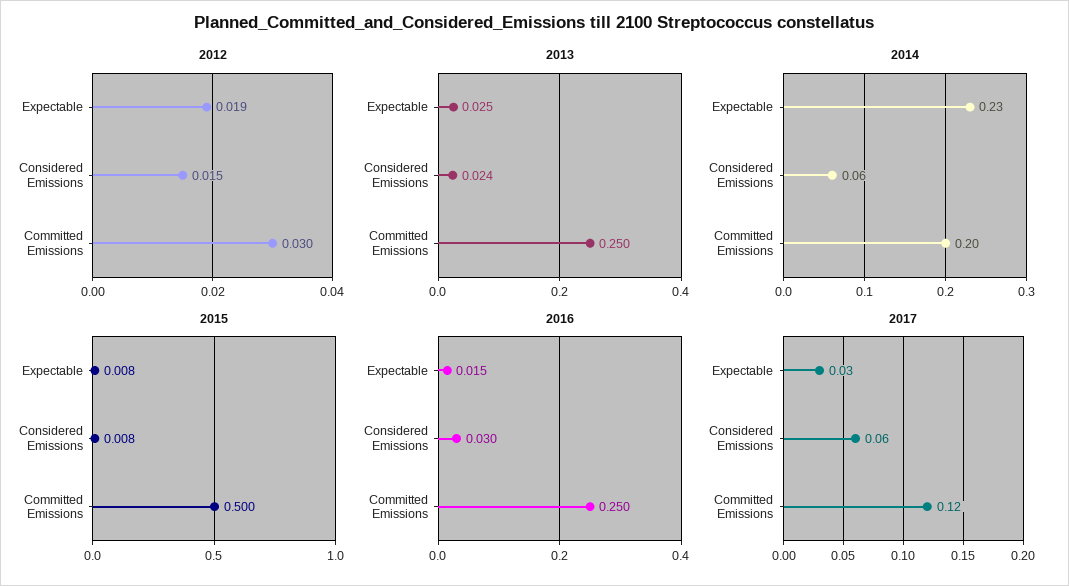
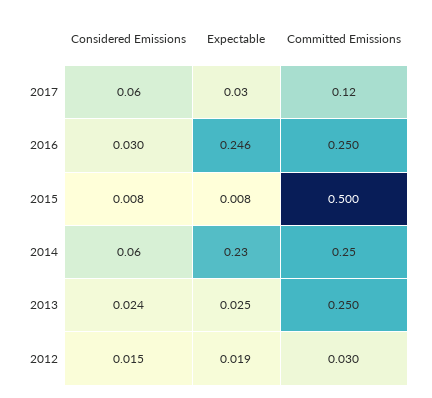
  {
    "2012": {
      "Expectable": 0.019,
      "Considered Emissions": 0.015,
      "Committed Emissions": 0.03
    },
    "2013": {
      "Expectable": 0.025,
      "Considered Emissions": 0.024,
      "Committed Emissions": 0.25
    },
    "2014": {
      "Expectable": 0.23,
      "Considered Emissions": 0.06,
-     "Committed Emissions": 0.2
+     "Committed Emissions": 0.25
    },
    "2015": {
      "Expectable": 0.008,
      "Considered Emissions": 0.008,
      "Committed Emissions": 0.5
    },
    "2016": {
-     "Expectable": 0.015,
+     "Expectable": 0.246,
      "Considered Emissions": 0.03,
      "Committed Emissions": 0.25
    },
    "2017": {
      "Expectable": 0.03,
      "Considered Emissions": 0.06,
      "Committed Emissions": 0.12
    }
  }

